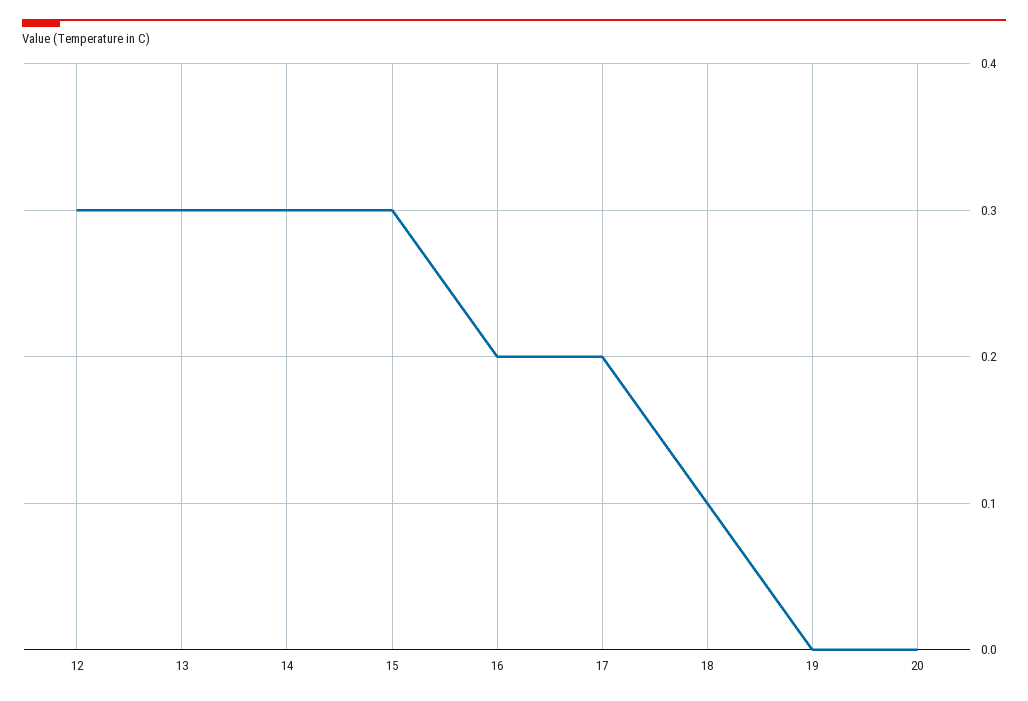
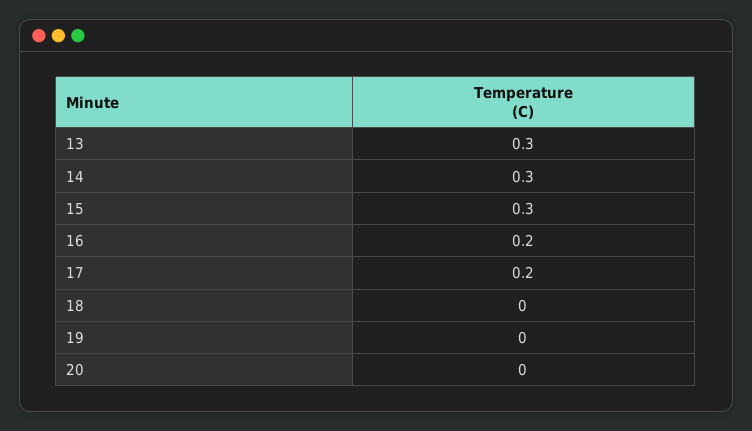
  {
-   "12": 0.3,
    "13": 0.3,
    "14": 0.3,
    "15": 0.3,
    "16": 0.2,
    "17": 0.2,
-   "18": 0.1,
+   "18": 0,
    "19": 0,
    "20": 0
  }

